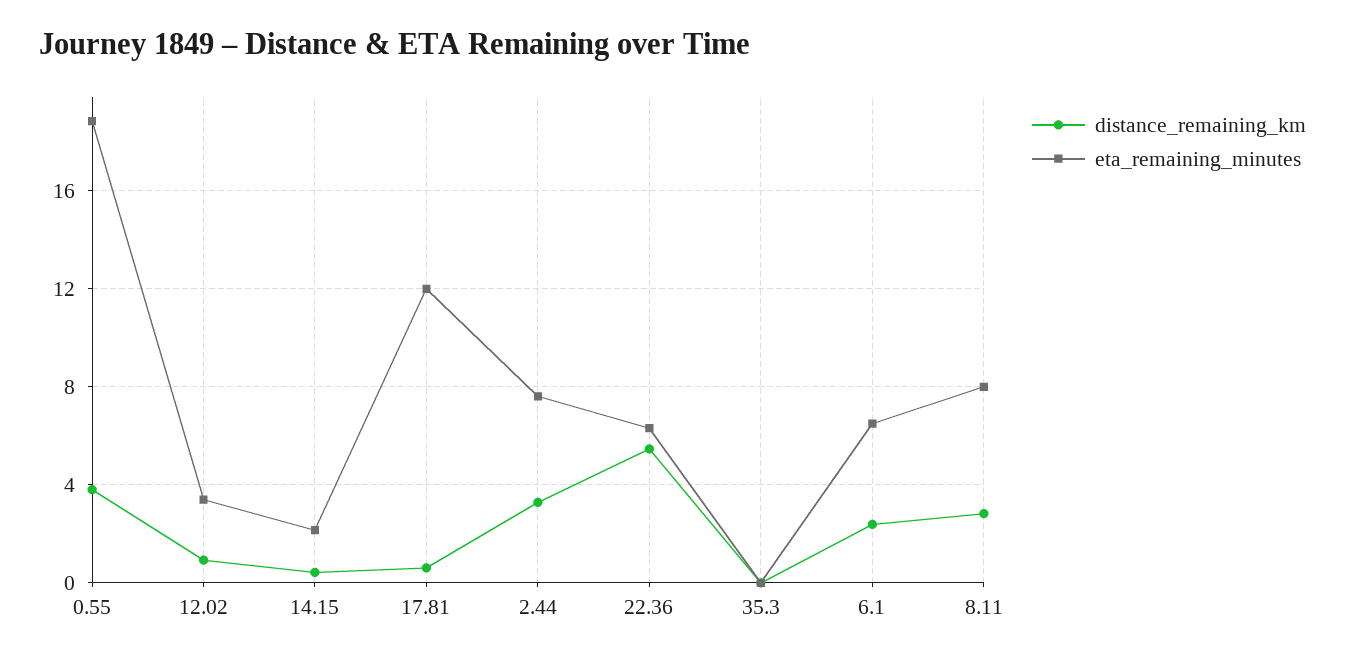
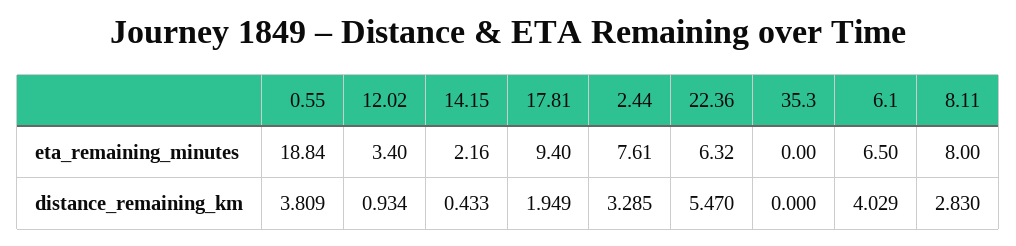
  {
    "distance_remaining_km": {
      "0.55": 3.809,
      "12.02": 0.934,
      "14.15": 0.433,
-     "17.81": 0.5,
+     "17.81": 1.949,
      "2.44": 3.285,
      "22.36": 5.47,
      "35.3": 0,
-     "6.1": 2.5,
+     "6.1": 4.029,
      "8.11": 2.83
    },
    "eta_remaining_minutes": {
      "0.55": 18.84,
      "12.02": 3.4,
      "14.15": 2.16,
-     "17.81": 12,
+     "17.81": 9.4,
      "2.44": 7.61,
      "22.36": 6.32,
      "35.3": 0,
      "6.1": 6.5,
      "8.11": 8
    }
  }

